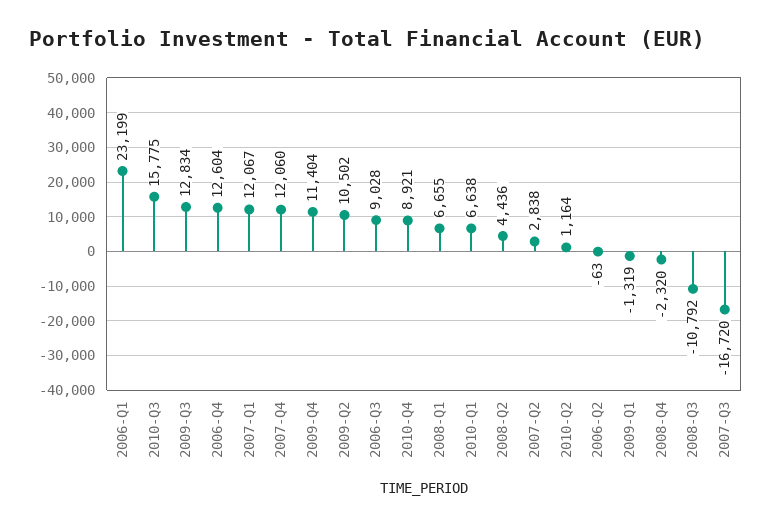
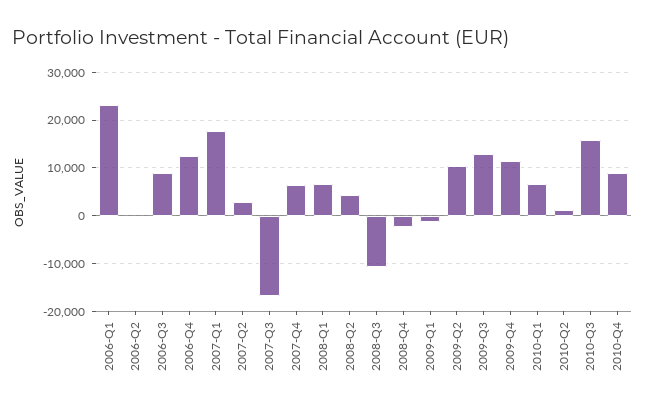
  {
    "2006-Q1": 23199,
    "2010-Q3": 15775,
    "2009-Q3": 12834,
    "2006-Q4": 12604,
-   "2007-Q1": 12067,
+   "2007-Q1": 18000,
-   "2007-Q4": 12060,
+   "2007-Q4": 6000,
    "2009-Q4": 11404,
    "2009-Q2": 10502,
    "2006-Q3": 9028,
    "2010-Q4": 8921,
    "2008-Q1": 6655,
    "2010-Q1": 6638,
    "2008-Q2": 4436,
    "2007-Q2": 2838,
    "2010-Q2": 1164,
    "2006-Q2": -63,
    "2009-Q1": -1319,
    "2008-Q4": -2320,
    "2008-Q3": -10792,
    "2007-Q3": -16720
  }

